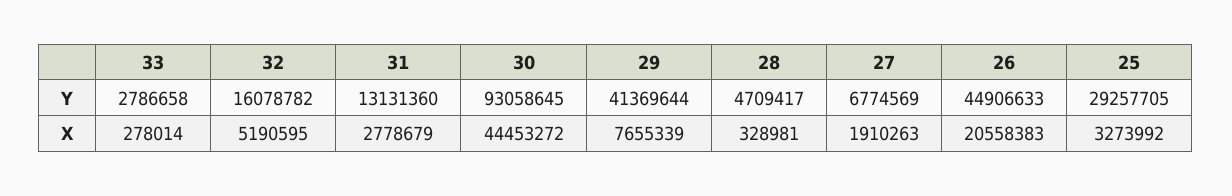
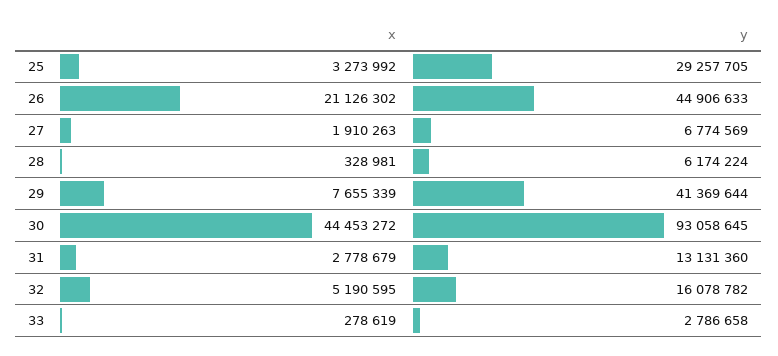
  {
    "33": {
      "Y": 2786658,
-     "X": 278014
+     "X": 278619
    },
    "32": {
      "Y": 16078782,
      "X": 5190595
    },
    "31": {
      "Y": 13131360,
      "X": 2778679
    },
    "30": {
      "Y": 93058645,
      "X": 44453272
    },
    "29": {
      "Y": 41369644,
      "X": 7655339
    },
    "28": {
-     "Y": 4709417,
+     "Y": 6174224,
      "X": 328981
    },
    "27": {
      "Y": 6774569,
      "X": 1910263
    },
    "26": {
      "Y": 44906633,
-     "X": 20558383
+     "X": 21126302
    },
    "25": {
      "Y": 29257705,
      "X": 3273992
    }
  }

